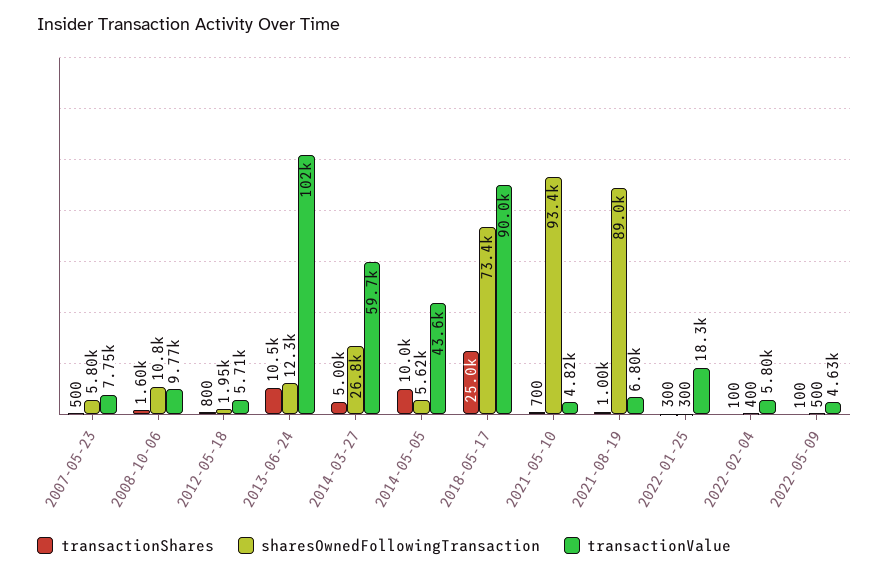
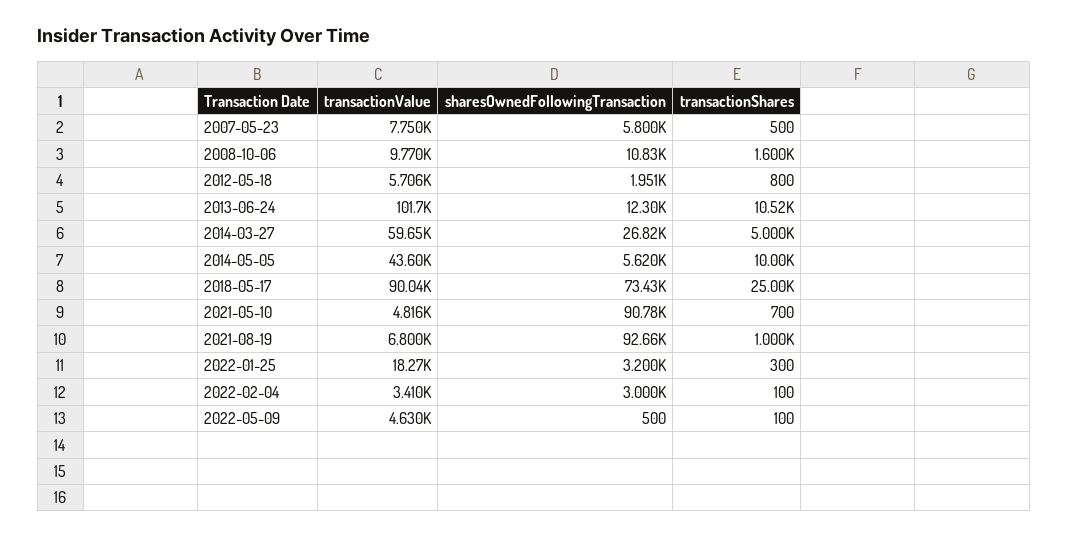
  {
    "transactionShares": {
      "2007-05-23": 500,
      "2008-10-06": 1600,
      "2012-05-18": 800,
      "2013-06-24": 10520,
      "2014-03-27": 5000,
      "2014-05-05": 10000,
      "2018-05-17": 25000,
      "2021-05-10": 700,
      "2021-08-19": 1000,
      "2022-01-25": 300,
      "2022-02-04": 100,
      "2022-05-09": 100
    },
    "sharesOwnedFollowingTransaction": {
      "2007-05-23": 5800,
      "2008-10-06": 10830,
      "2012-05-18": 1951,
      "2013-06-24": 12300,
      "2014-03-27": 26820,
      "2014-05-05": 5620,
      "2018-05-17": 73430,
-     "2021-05-10": 93400,
+     "2021-05-10": 90780,
-     "2021-08-19": 89000,
+     "2021-08-19": 92660,
-     "2022-01-25": 300,
+     "2022-01-25": 3200,
-     "2022-02-04": 400,
+     "2022-02-04": 3000,
      "2022-05-09": 500
    },
    "transactionValue": {
      "2007-05-23": 7750,
      "2008-10-06": 9770,
      "2012-05-18": 5706,
      "2013-06-24": 101700,
      "2014-03-27": 59650,
      "2014-05-05": 43600,
      "2018-05-17": 90040,
      "2021-05-10": 4816,
      "2021-08-19": 6800,
      "2022-01-25": 18270,
-     "2022-02-04": 5800,
+     "2022-02-04": 3410,
      "2022-05-09": 4630
    }
  }

